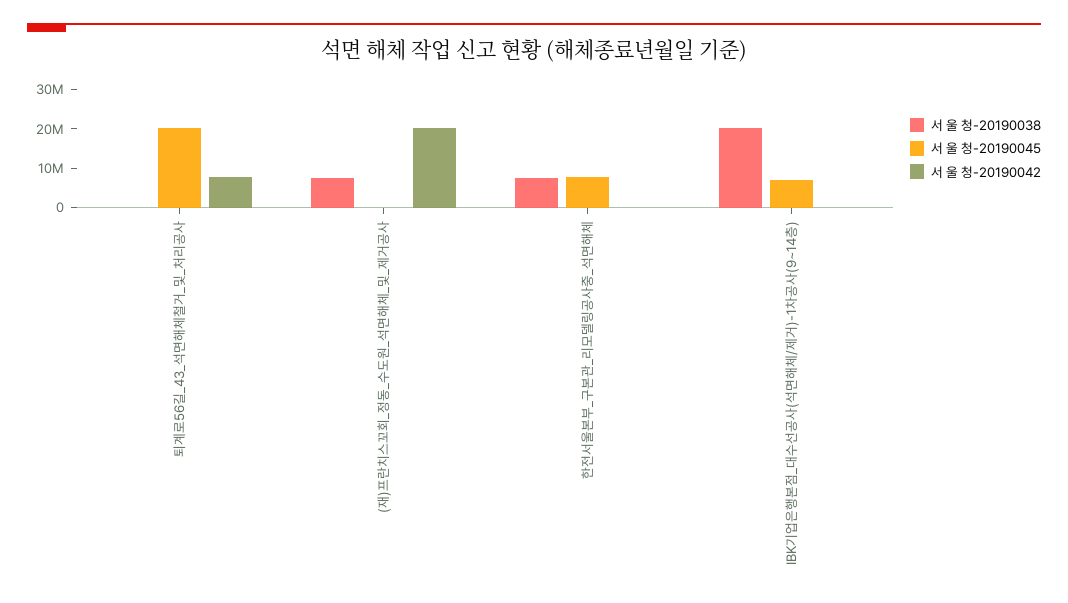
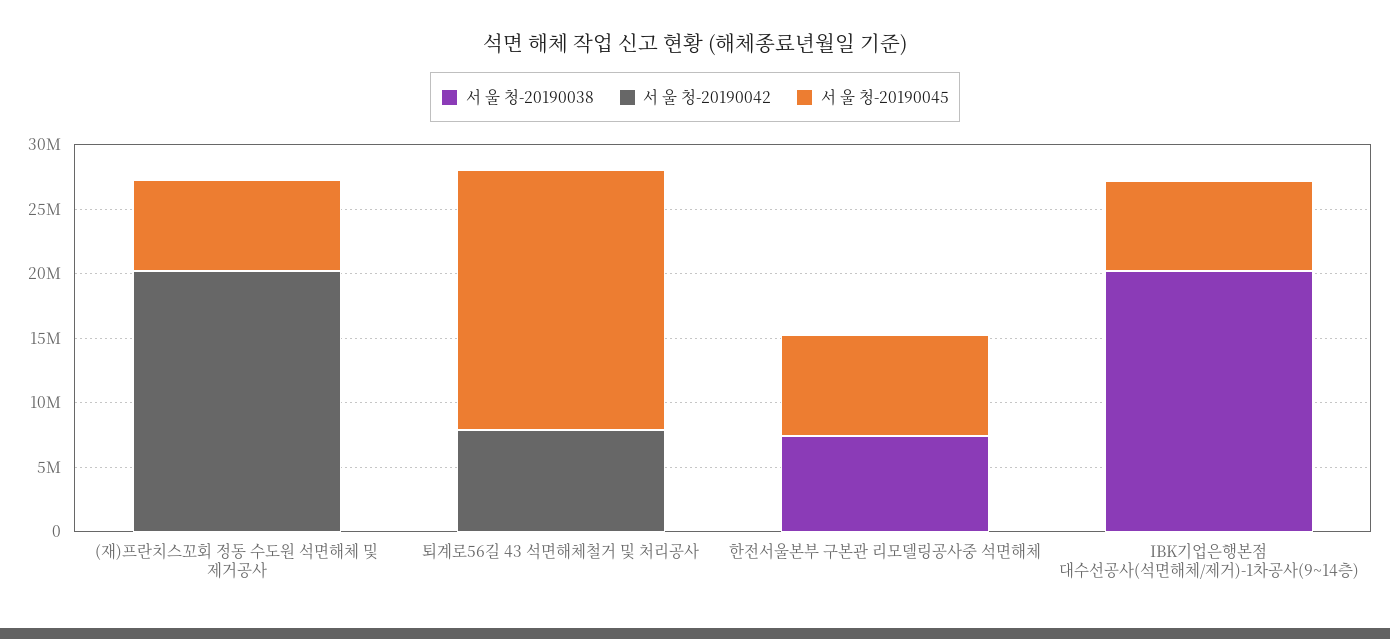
  {
    "서 울 청-20190038": {
      "퇴계로56길_43_석면해체철거_및_처리공사": 0,
-     "(재)프란치스꼬회_정동_수도원_석면해체_및_제거공사": 7500000,
+     "(재)프란치스꼬회_정동_수도원_석면해체_및_제거공사": 0,
      "한전서울본부_구본관_리모델링공사중_석면해체": 7000000,
      "IBK기업은행본점_대수선공사(석면해체/제거)-1차공사(9~14층)": 20000000
    },
    "서 울 청-20190045": {
      "퇴계로56길_43_석면해체철거_및_처리공사": 20000000,
-     "(재)프란치스꼬회_정동_수도원_석면해체_및_제거공사": 0,
+     "(재)프란치스꼬회_정동_수도원_석면해체_및_제거공사": 7000000,
      "한전서울본부_구본관_리모델링공사중_석면해체": 8000000,
      "IBK기업은행본점_대수선공사(석면해체/제거)-1차공사(9~14층)": 7000000
    },
    "서 울 청-20190042": {
      "퇴계로56길_43_석면해체철거_및_처리공사": 8000000,
      "(재)프란치스꼬회_정동_수도원_석면해체_및_제거공사": 20000000,
      "한전서울본부_구본관_리모델링공사중_석면해체": 0,
      "IBK기업은행본점_대수선공사(석면해체/제거)-1차공사(9~14층)": 0
    }
  }

